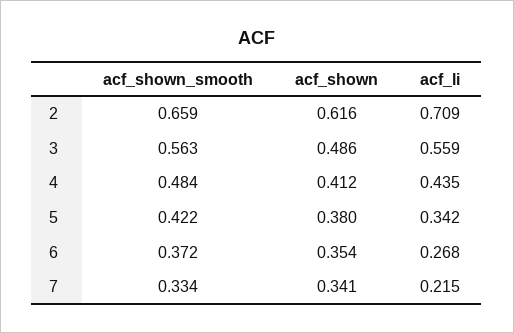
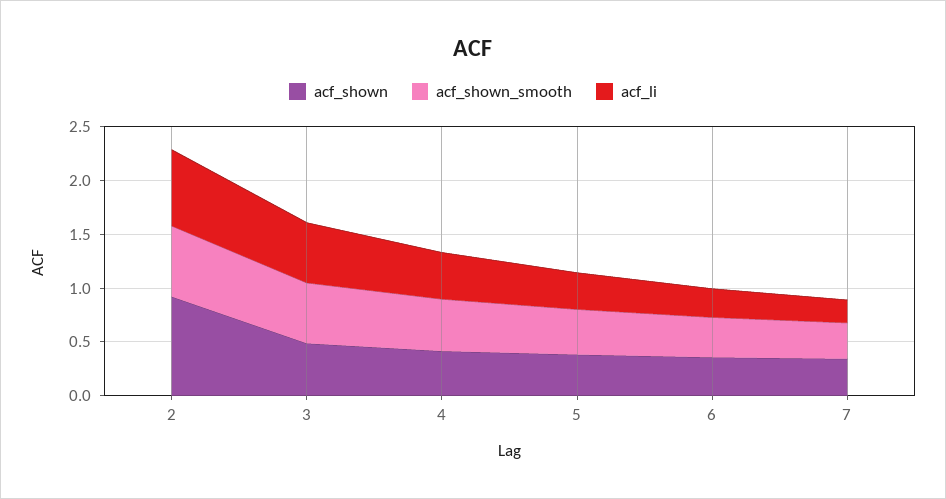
  {
    "acf_shown_smooth": {
      "2": 0.659,
      "3": 0.563,
      "4": 0.484,
      "5": 0.422,
      "6": 0.372,
      "7": 0.334
    },
    "acf_shown": {
-     "2": 0.616,
+     "2": 0.9,
      "3": 0.486,
      "4": 0.412,
      "5": 0.38,
      "6": 0.354,
      "7": 0.341
    },
    "acf_li": {
      "2": 0.709,
      "3": 0.559,
      "4": 0.435,
      "5": 0.342,
      "6": 0.268,
      "7": 0.215
    }
  }

